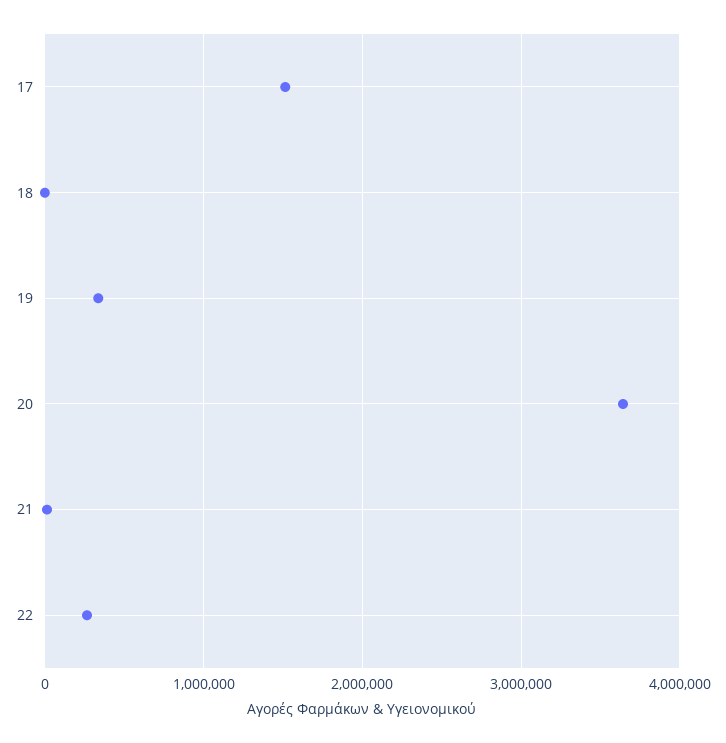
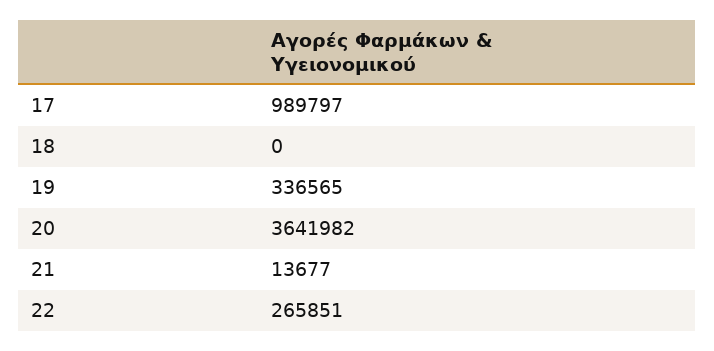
  {
-   "17": 1500000,
+   "17": 989797,
    "18": 0,
    "19": 336565,
    "20": 3641982,
    "21": 13677,
    "22": 265851
  }

